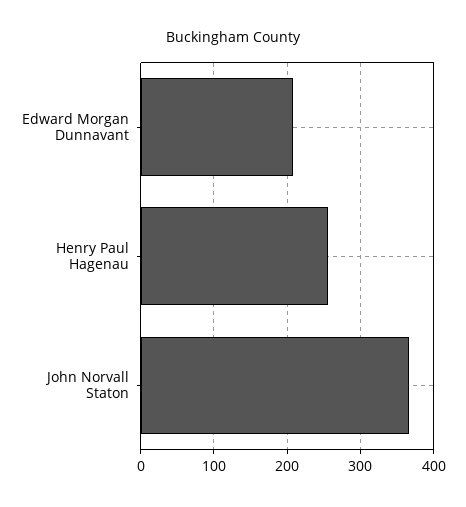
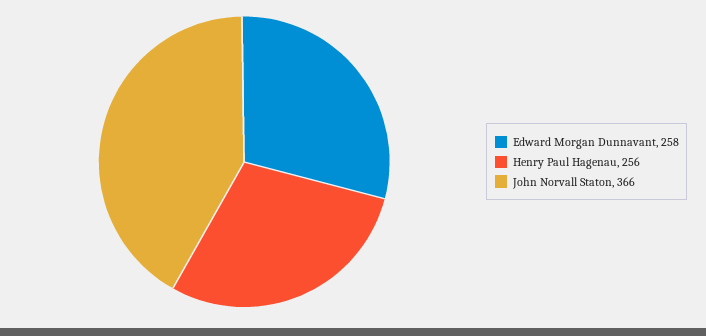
  {
-   "Edward Morgan Dunnavant": 210,
+   "Edward Morgan Dunnavant": 258,
    "Henry Paul Hagenau": 256,
    "John Norvall Staton": 366
  }

